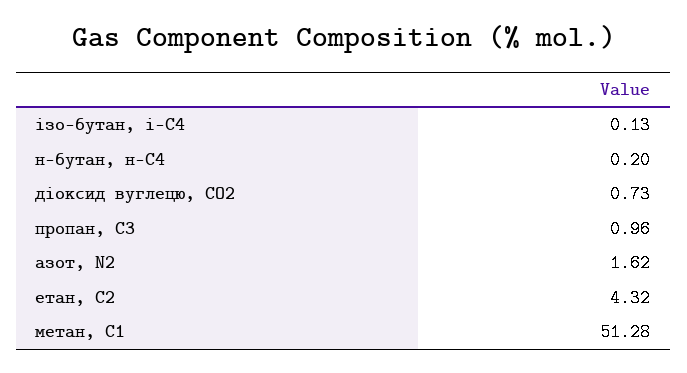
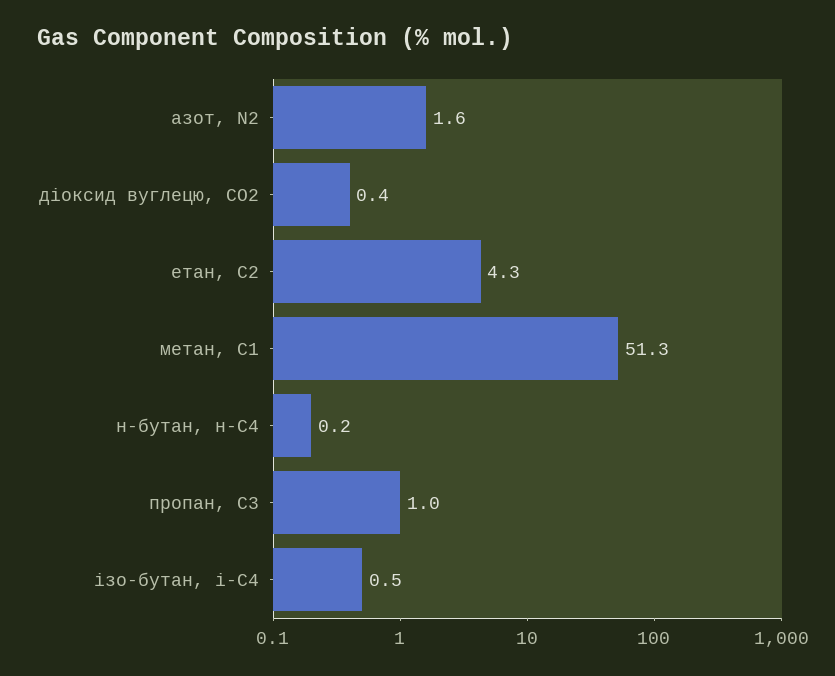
  {
-   "ізо-бутан, і-С4": 0.13,
+   "ізо-бутан, і-С4": 0.5,
    "н-бутан, н-С4": 0.2,
-   "діоксид вуглецю, CО2": 0.73,
+   "діоксид вуглецю, CО2": 0.4,
    "пропан, С3": 0.96,
    "азот, N2": 1.62,
    "етан, С2": 4.32,
    "метан, С1": 51.28
  }

